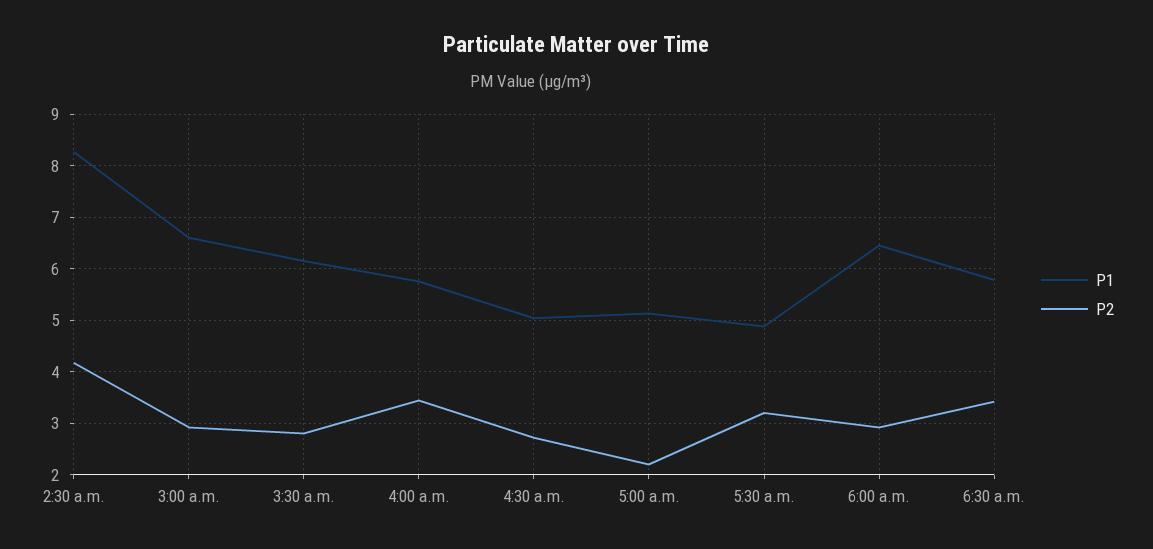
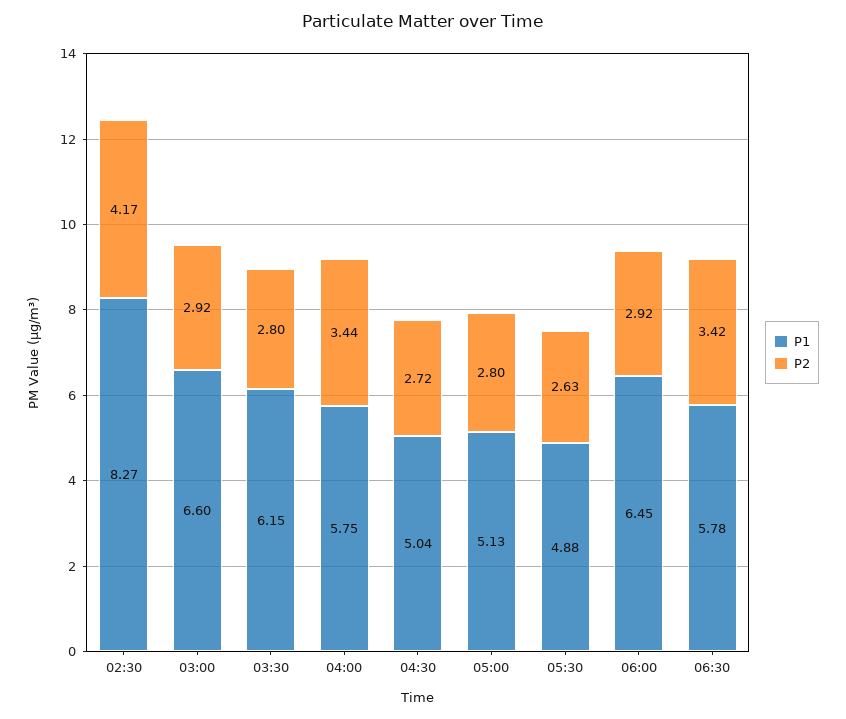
  {
    "P1": {
      "2:30 a.m.": 8.27,
      "3:00 a.m.": 6.6,
      "3:30 a.m.": 6.15,
      "4:00 a.m.": 5.75,
      "4:30 a.m.": 5.04,
      "5:00 a.m.": 5.13,
      "5:30 a.m.": 4.88,
      "6:00 a.m.": 6.45,
      "6:30 a.m.": 5.78
    },
    "P2": {
      "2:30 a.m.": 4.17,
      "3:00 a.m.": 2.92,
      "3:30 a.m.": 2.8,
      "4:00 a.m.": 3.44,
      "4:30 a.m.": 2.72,
-     "5:00 a.m.": 2.2,
+     "5:00 a.m.": 2.8,
-     "5:30 a.m.": 3.2,
+     "5:30 a.m.": 2.63,
      "6:00 a.m.": 2.92,
      "6:30 a.m.": 3.42
    }
  }

